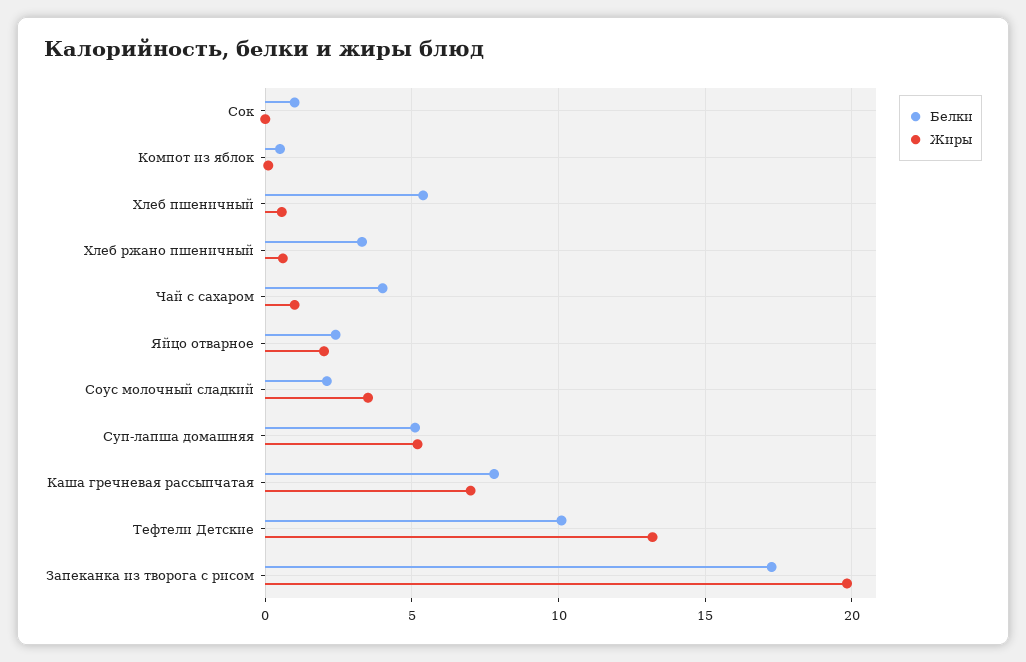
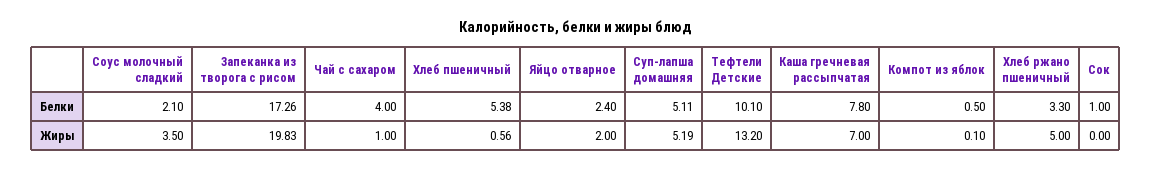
  {
    "Белки": {
      "Сок": 1,
      "Компот из яблок": 0.5,
      "Хлеб пшеничный": 5.38,
      "Хлеб ржано пшеничный": 3.3,
      "Чай с сахаром": 4,
      "Яйцо отварное": 2.4,
      "Соус молочный сладкий": 2.1,
      "Суп-лапша домашняя": 5.11,
      "Каша гречневая рассыпчатая": 7.8,
      "Тефтели Детские": 10.1,
      "Запеканка из творога с рисом": 17.26
    },
    "Жиры": {
      "Сок": 0,
      "Компот из яблок": 0.1,
      "Хлеб пшеничный": 0.56,
-     "Хлеб ржано пшеничный": 0.5,
+     "Хлеб ржано пшеничный": 5,
      "Чай с сахаром": 1,
      "Яйцо отварное": 2,
      "Соус молочный сладкий": 3.5,
      "Суп-лапша домашняя": 5.19,
      "Каша гречневая рассыпчатая": 7,
      "Тефтели Детские": 13.2,
      "Запеканка из творога с рисом": 19.83
    }
  }

